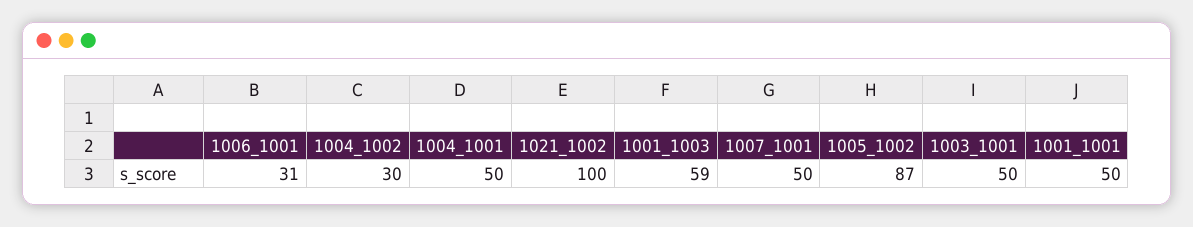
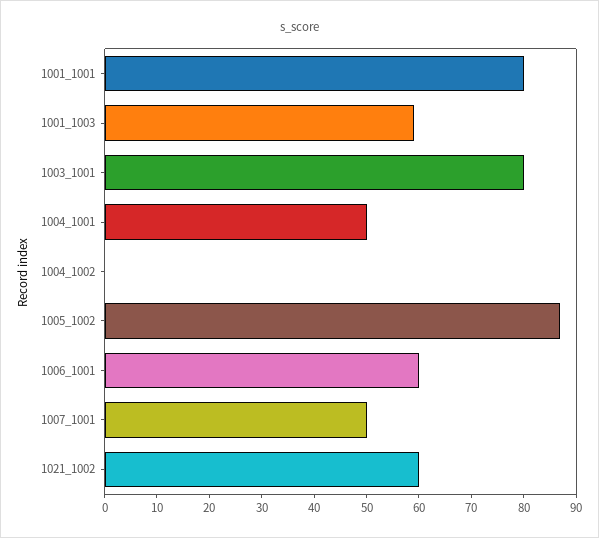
  {
-   "1006_1001": 31,
+   "1006_1001": 60,
-   "1004_1002": 30,
+   "1004_1002": 0,
    "1004_1001": 50,
-   "1021_1002": 100,
+   "1021_1002": 60,
    "1001_1003": 59,
    "1007_1001": 50,
    "1005_1002": 87,
-   "1003_1001": 50,
+   "1003_1001": 80,
-   "1001_1001": 50
+   "1001_1001": 80
  }

